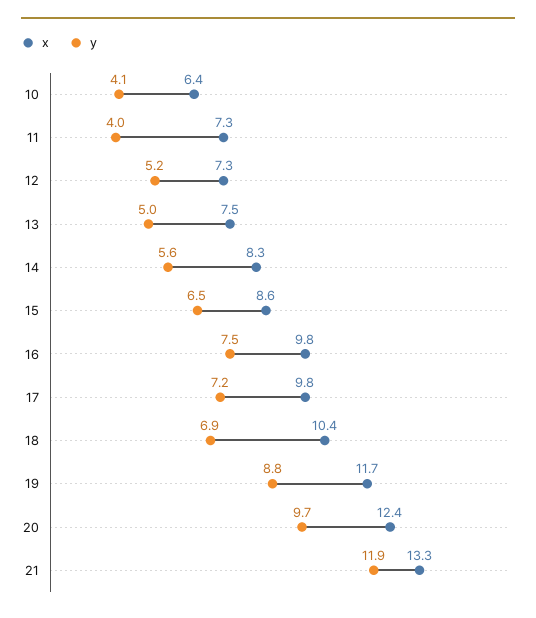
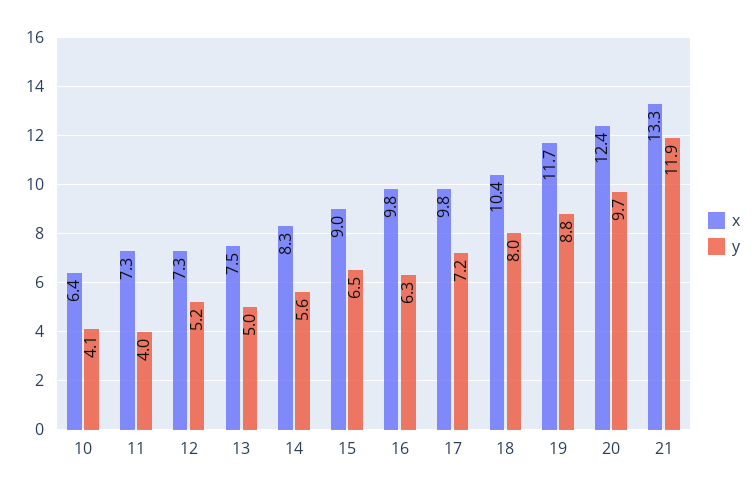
  {
    "x": {
      "10": 6.4,
      "11": 7.3,
      "12": 7.3,
      "13": 7.5,
      "14": 8.3,
-     "15": 8.6,
+     "15": 9,
      "16": 9.8,
      "17": 9.8,
      "18": 10.4,
      "19": 11.7,
      "20": 12.4,
      "21": 13.3
    },
    "y": {
      "10": 4.1,
      "11": 4,
      "12": 5.2,
      "13": 5,
      "14": 5.6,
      "15": 6.5,
-     "16": 7.5,
+     "16": 6.3,
      "17": 7.2,
-     "18": 6.9,
+     "18": 8,
      "19": 8.8,
      "20": 9.7,
      "21": 11.9
    }
  }

